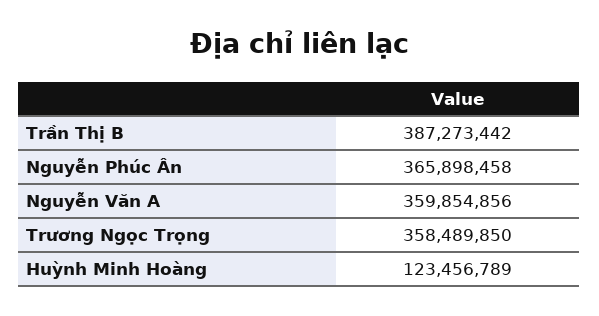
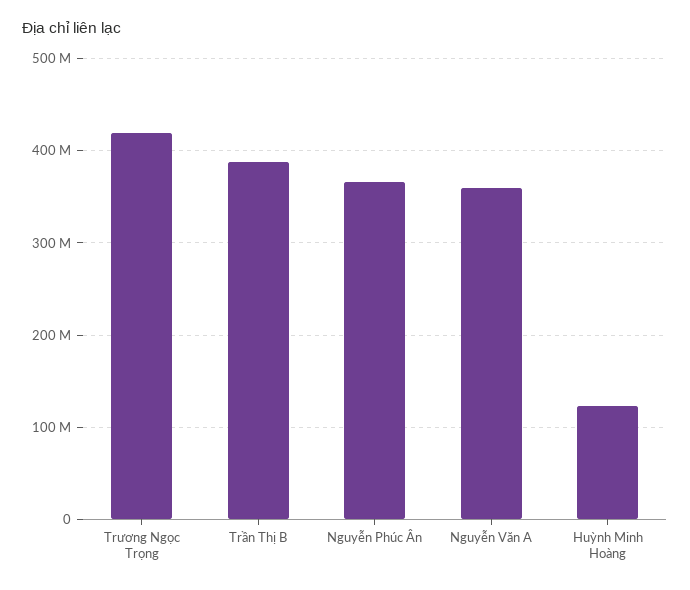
  {
    "Trần Thị B": 387273442,
    "Nguyễn Phúc Ân": 365898458,
    "Nguyễn Văn A": 359854856,
-   "Trương Ngọc Trọng": 358489850,
+   "Trương Ngọc Trọng": 420000000,
    "Huỳnh Minh Hoàng": 123456789
  }

